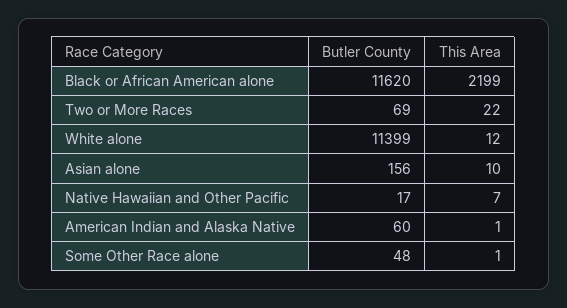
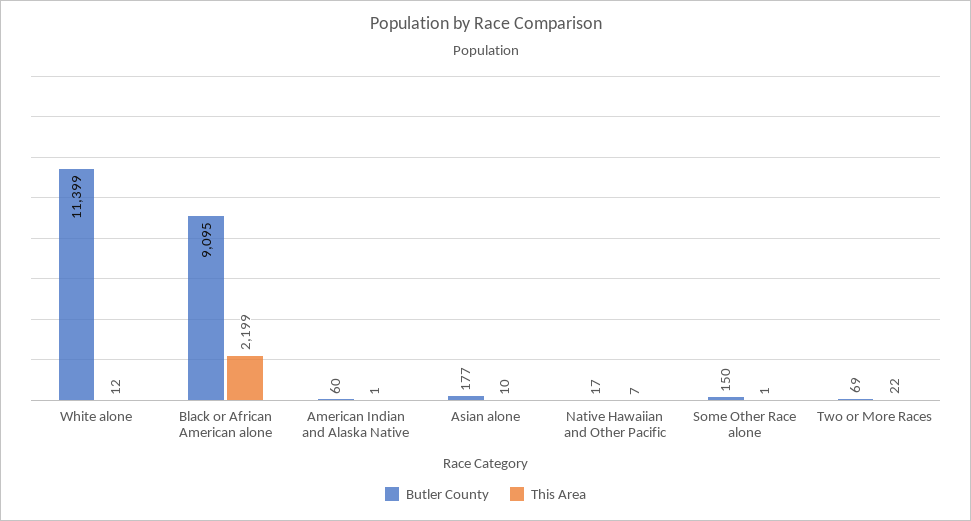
  {
    "Butler County": {
-     "Black or African American alone": 11620,
+     "Black or African American alone": 9095,
      "Two or More Races": 69,
      "White alone": 11399,
-     "Asian alone": 156,
+     "Asian alone": 177,
      "Native Hawaiian and Other Pacific": 17,
      "American Indian and Alaska Native": 60,
-     "Some Other Race alone": 48
+     "Some Other Race alone": 150
    },
    "This Area": {
      "Black or African American alone": 2199,
      "Two or More Races": 22,
      "White alone": 12,
      "Asian alone": 10,
      "Native Hawaiian and Other Pacific": 7,
      "American Indian and Alaska Native": 1,
      "Some Other Race alone": 1
    }
  }

